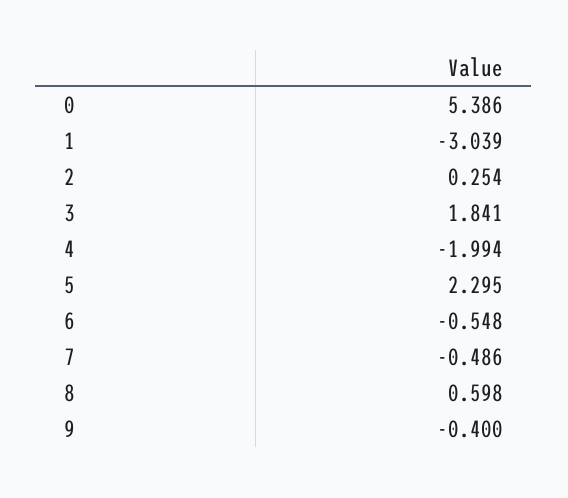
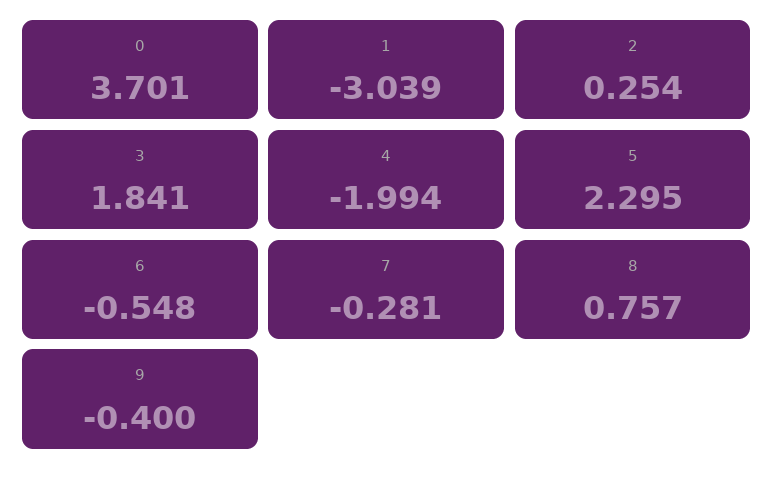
  {
-   "0": 5.386,
+   "0": 3.701,
    "1": -3.039,
    "2": 0.254,
    "3": 1.841,
    "4": -1.994,
    "5": 2.295,
    "6": -0.548,
-   "7": -0.486,
+   "7": -0.281,
-   "8": 0.598,
+   "8": 0.757,
    "9": -0.4
  }

